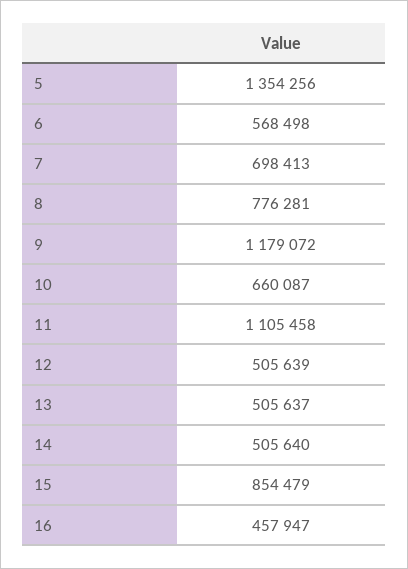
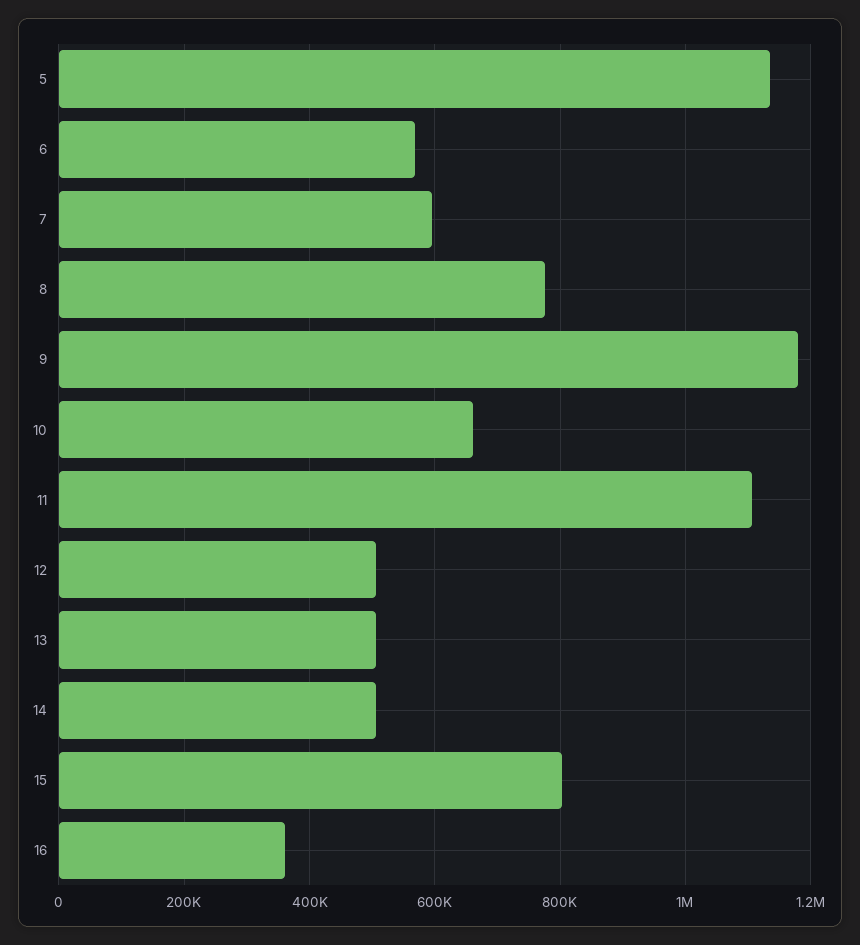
  {
-   "5": 1354256,
+   "5": 1140000,
    "6": 568498,
-   "7": 698413,
+   "7": 600000,
    "8": 776281,
    "9": 1179072,
    "10": 660087,
    "11": 1105458,
    "12": 505639,
    "13": 505637,
    "14": 505640,
-   "15": 854479,
+   "15": 800000,
-   "16": 457947
+   "16": 360000
  }

